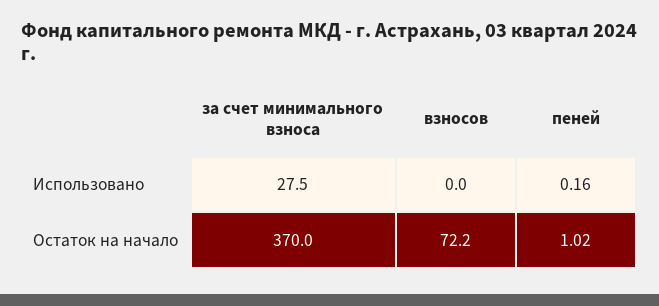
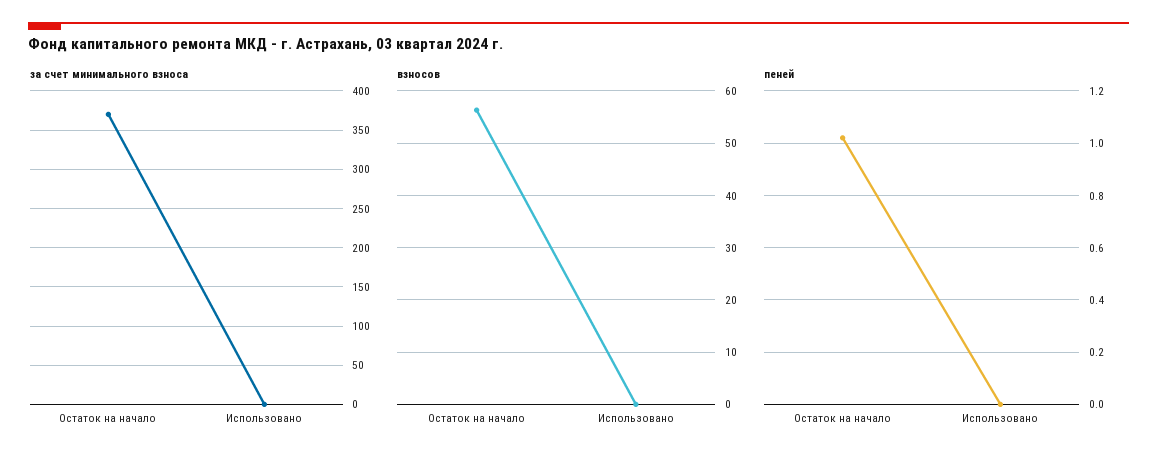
  {
    "за счет минимального взноса": {
-     "Использовано": 27.5,
+     "Использовано": 0,
      "Остаток на начало": 370
    },
    "взносов": {
      "Использовано": 0,
-     "Остаток на начало": 72.2
+     "Остаток на начало": 56
    },
    "пеней": {
-     "Использовано": 0.16,
+     "Использовано": 0,
      "Остаток на начало": 1.02
    }
  }

